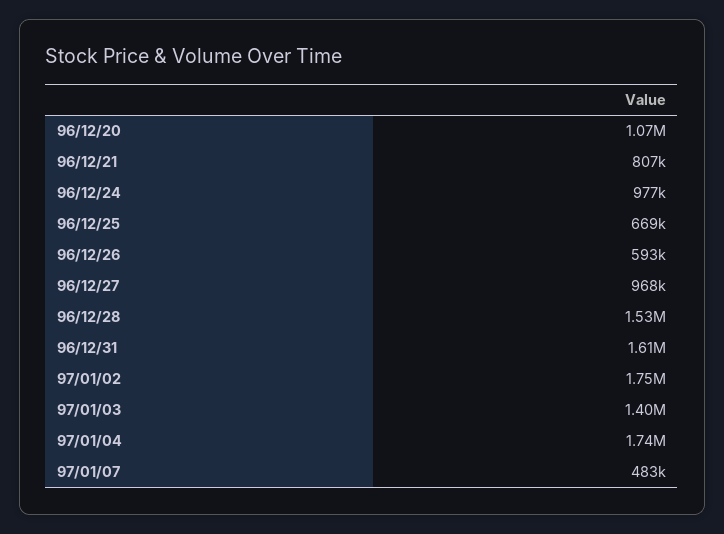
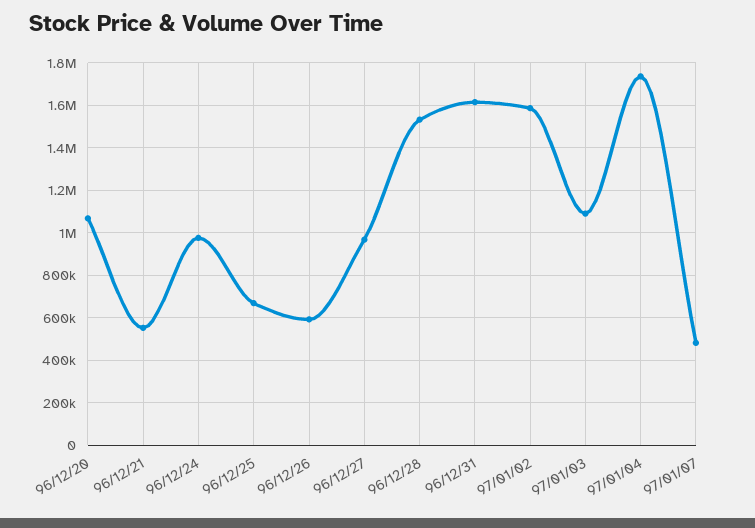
  {
    "96/12/20": 1070000,
-   "96/12/21": 807000,
+   "96/12/21": 550000,
    "96/12/24": 977000,
    "96/12/25": 669000,
    "96/12/26": 593000,
    "96/12/27": 968000,
    "96/12/28": 1530000,
    "96/12/31": 1610000,
-   "97/01/02": 1750000,
+   "97/01/02": 1600000,
-   "97/01/03": 1400000,
+   "97/01/03": 1100000,
    "97/01/04": 1740000,
    "97/01/07": 483000
  }

